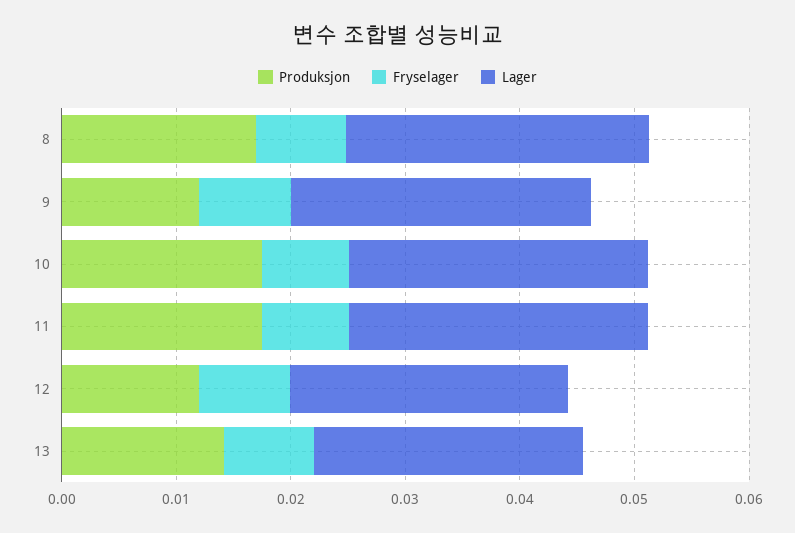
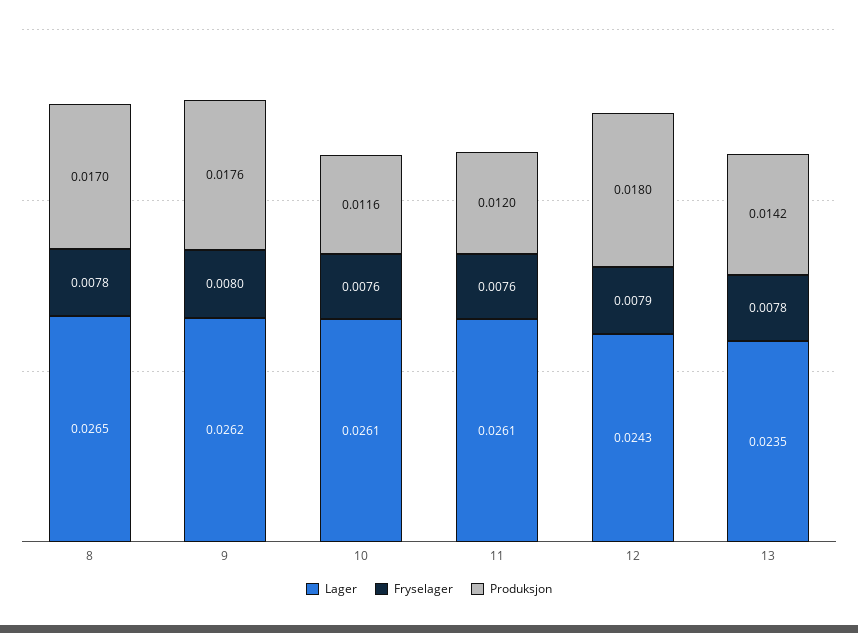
  {
    "Produksjon": {
      "8": 0.017,
-     "9": 0.012,
+     "9": 0.0176,
-     "10": 0.018,
+     "10": 0.0116,
-     "11": 0.018,
+     "11": 0.012,
-     "12": 0.012,
+     "12": 0.018,
      "13": 0.0142
    },
    "Fryselager": {
      "8": 0.0078,
      "9": 0.008,
      "10": 0.0076,
      "11": 0.0076,
      "12": 0.0079,
      "13": 0.0078
    },
    "Lager": {
      "8": 0.0265,
      "9": 0.0262,
      "10": 0.0261,
      "11": 0.0261,
      "12": 0.0243,
      "13": 0.0235
    }
  }

